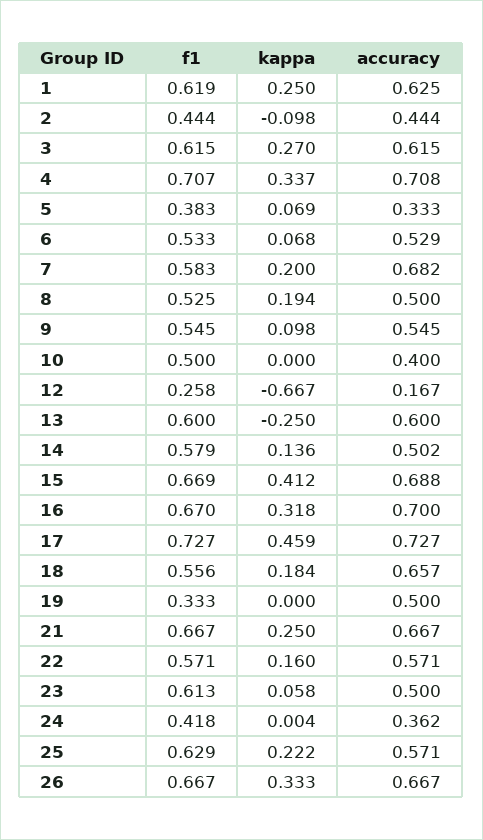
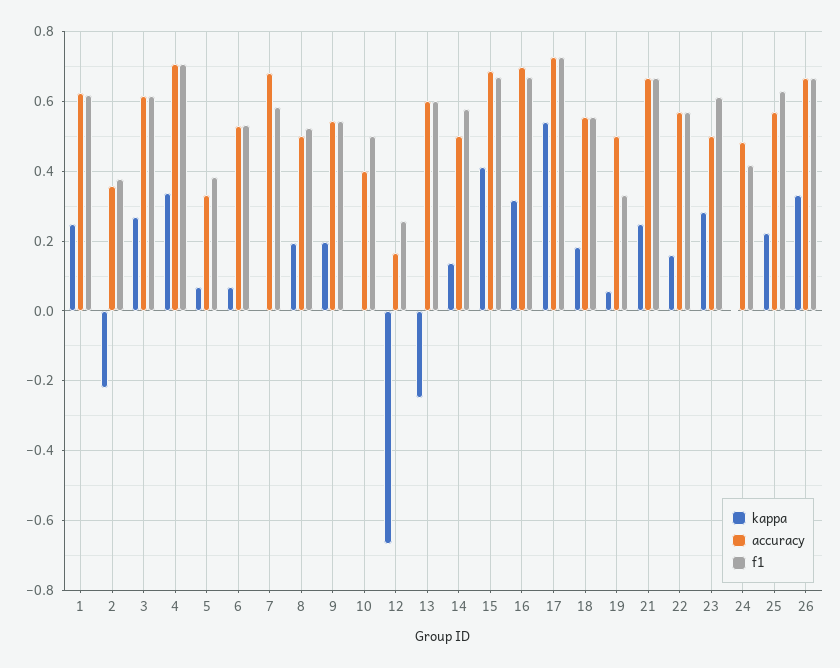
  {
    "f1": {
      "1": 0.619,
-     "2": 0.444,
+     "2": 0.38,
      "3": 0.615,
      "4": 0.707,
      "5": 0.383,
      "6": 0.533,
      "7": 0.583,
      "8": 0.525,
      "9": 0.545,
      "10": 0.5,
      "12": 0.258,
      "13": 0.6,
      "14": 0.579,
      "15": 0.669,
      "16": 0.67,
      "17": 0.727,
      "18": 0.556,
      "19": 0.333,
      "21": 0.667,
      "22": 0.571,
      "23": 0.613,
      "24": 0.418,
      "25": 0.629,
      "26": 0.667
    },
    "kappa": {
      "1": 0.25,
-     "2": -0.098,
+     "2": -0.22,
      "3": 0.27,
      "4": 0.337,
      "5": 0.069,
      "6": 0.068,
-     "7": 0.2,
+     "7": 0,
      "8": 0.194,
-     "9": 0.098,
+     "9": 0.2,
      "10": 0,
      "12": -0.667,
      "13": -0.25,
      "14": 0.136,
      "15": 0.412,
      "16": 0.318,
-     "17": 0.459,
+     "17": 0.54,
      "18": 0.184,
-     "19": 0,
+     "19": 0.06,
      "21": 0.25,
      "22": 0.16,
-     "23": 0.058,
+     "23": 0.28,
      "24": 0.004,
      "25": 0.222,
      "26": 0.333
    },
    "accuracy": {
      "1": 0.625,
-     "2": 0.444,
+     "2": 0.36,
      "3": 0.615,
      "4": 0.708,
      "5": 0.333,
      "6": 0.529,
      "7": 0.682,
      "8": 0.5,
      "9": 0.545,
      "10": 0.4,
      "12": 0.167,
      "13": 0.6,
      "14": 0.502,
      "15": 0.688,
      "16": 0.7,
      "17": 0.727,
-     "18": 0.657,
+     "18": 0.56,
      "19": 0.5,
      "21": 0.667,
      "22": 0.571,
      "23": 0.5,
-     "24": 0.362,
+     "24": 0.48,
      "25": 0.571,
      "26": 0.667
    }
  }

